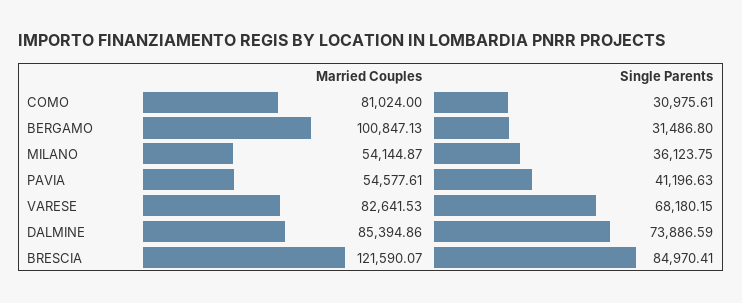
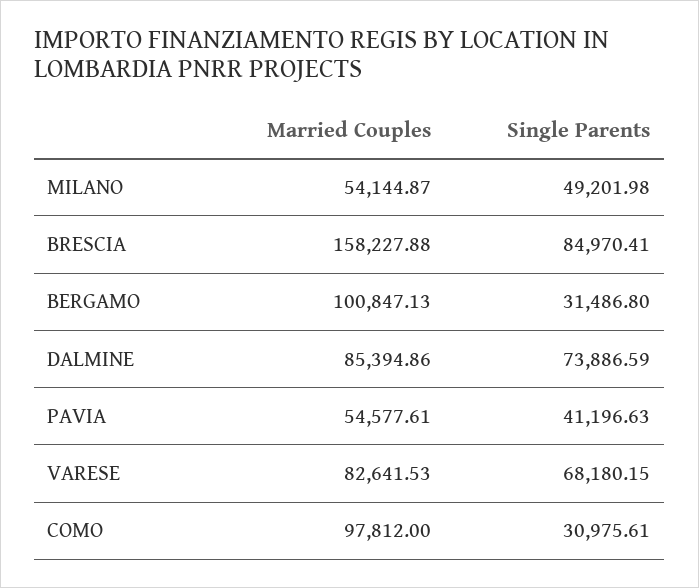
  {
    "Married Couples": {
-     "COMO": 81024,
+     "COMO": 97812,
      "BERGAMO": 100847.13,
      "MILANO": 54144.87,
      "PAVIA": 54577.61,
      "VARESE": 82641.53,
      "DALMINE": 85394.86,
-     "BRESCIA": 121590.07
+     "BRESCIA": 158227.88
    },
    "Single Parents": {
      "COMO": 30975.61,
      "BERGAMO": 31486.8,
-     "MILANO": 36123.75,
+     "MILANO": 49201.98,
      "PAVIA": 41196.63,
      "VARESE": 68180.15,
      "DALMINE": 73886.59,
      "BRESCIA": 84970.41
    }
  }

